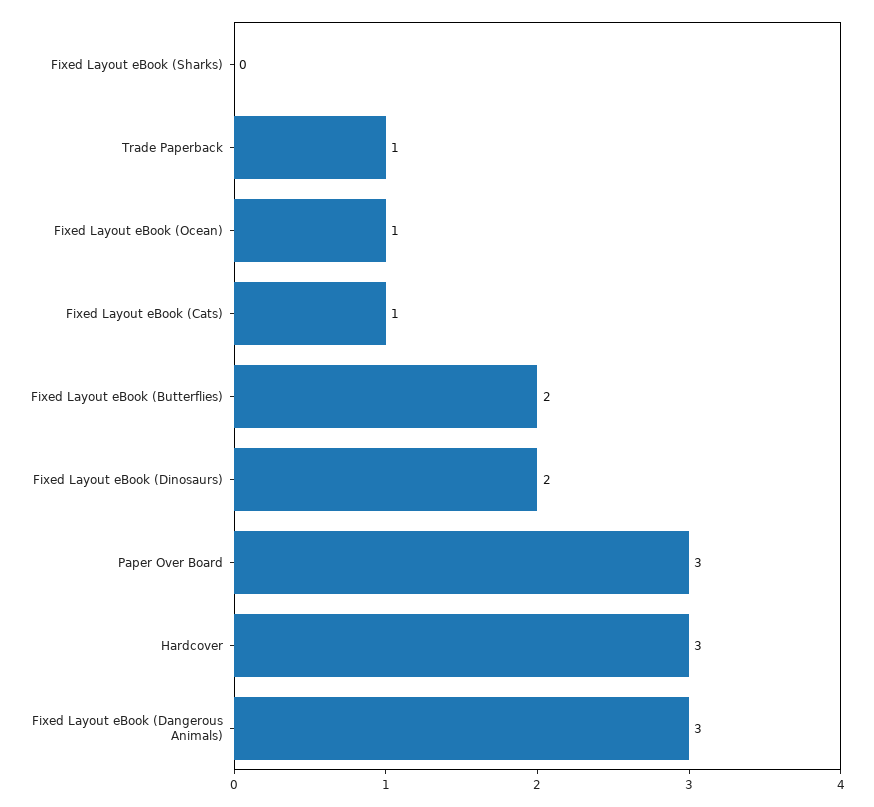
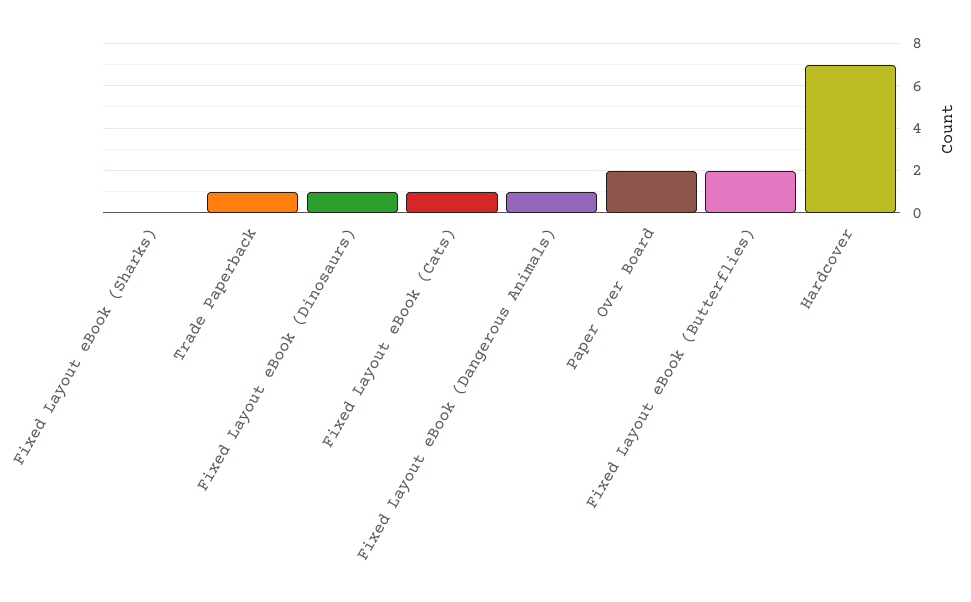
  {
    "Fixed Layout eBook (Sharks)": 0,
    "Trade Paperback": 1,
-   "Fixed Layout eBook (Ocean)": 1,
    "Fixed Layout eBook (Cats)": 1,
    "Fixed Layout eBook (Butterflies)": 2,
-   "Fixed Layout eBook (Dinosaurs)": 2,
+   "Fixed Layout eBook (Dinosaurs)": 1,
-   "Paper Over Board": 3,
+   "Paper Over Board": 2,
-   "Hardcover": 3,
+   "Hardcover": 7,
-   "Fixed Layout eBook (Dangerous Animals)": 3
+   "Fixed Layout eBook (Dangerous Animals)": 1
  }

